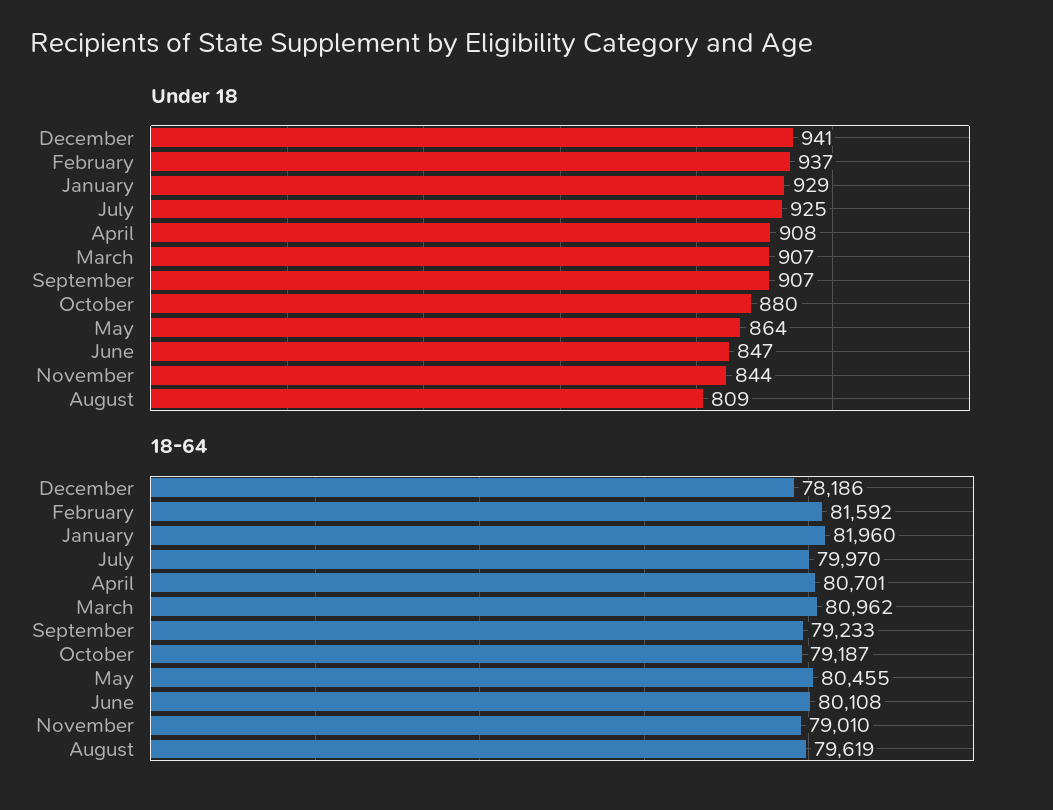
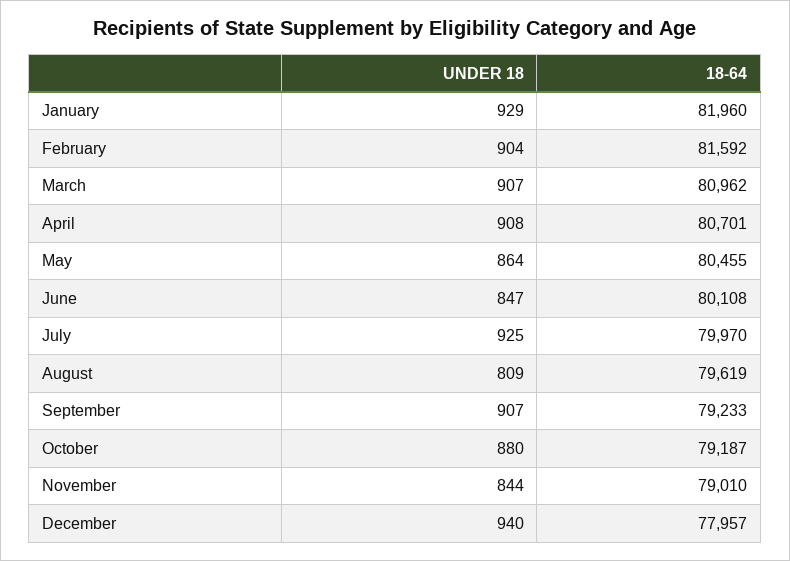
  {
    "Under 18": {
-     "December": 941,
+     "December": 940,
-     "February": 937,
+     "February": 904,
      "January": 929,
      "July": 925,
      "April": 908,
      "March": 907,
      "September": 907,
      "October": 880,
      "May": 864,
      "June": 847,
      "November": 844,
      "August": 809
    },
    "18-64": {
-     "December": 78186,
+     "December": 77957,
      "February": 81592,
      "January": 81960,
      "July": 79970,
      "April": 80701,
      "March": 80962,
      "September": 79233,
      "October": 79187,
      "May": 80455,
      "June": 80108,
      "November": 79010,
      "August": 79619
    }
  }

